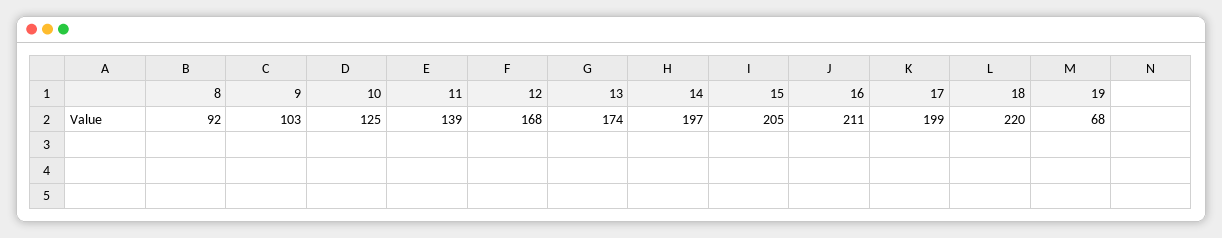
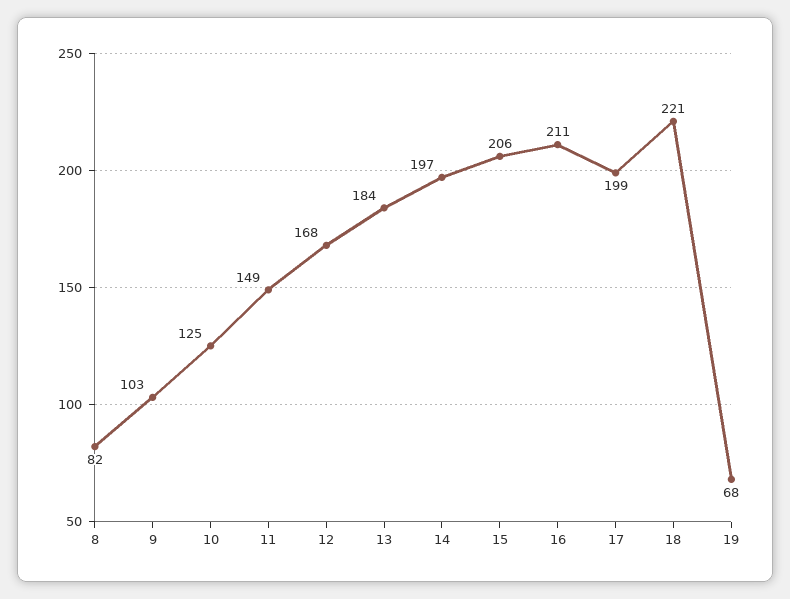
  {
-   "8": 92,
+   "8": 82,
    "9": 103,
    "10": 125,
-   "11": 139,
+   "11": 149,
    "12": 168,
-   "13": 174,
+   "13": 184,
    "14": 197,
-   "15": 205,
+   "15": 206,
    "16": 211,
    "17": 199,
-   "18": 220,
+   "18": 221,
    "19": 68
  }

